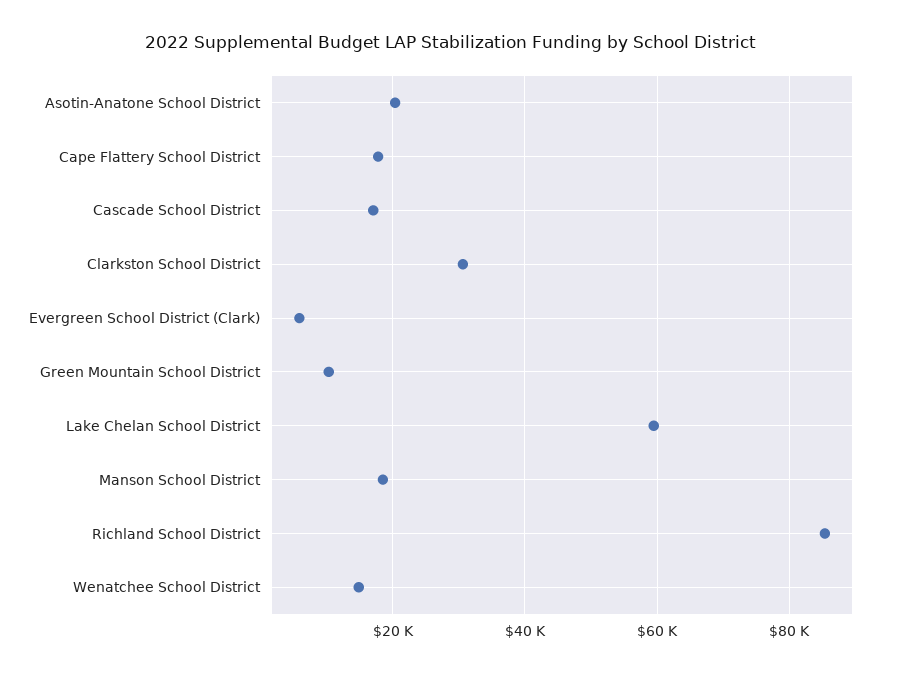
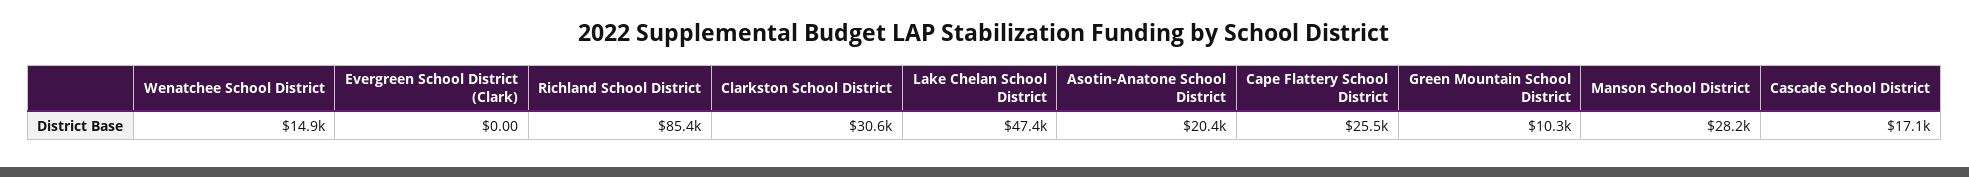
  {
    "Asotin-Anatone School District": 20400,
-   "Cape Flattery School District": 18000,
+   "Cape Flattery School District": 25500,
    "Cascade School District": 17100,
    "Clarkston School District": 30600,
-   "Evergreen School District (Clark)": 6000,
+   "Evergreen School District (Clark)": 0,
    "Green Mountain School District": 10300,
-   "Lake Chelan School District": 60000,
+   "Lake Chelan School District": 47400,
-   "Manson School District": 18000,
+   "Manson School District": 28200,
    "Richland School District": 85400,
    "Wenatchee School District": 14900
  }

